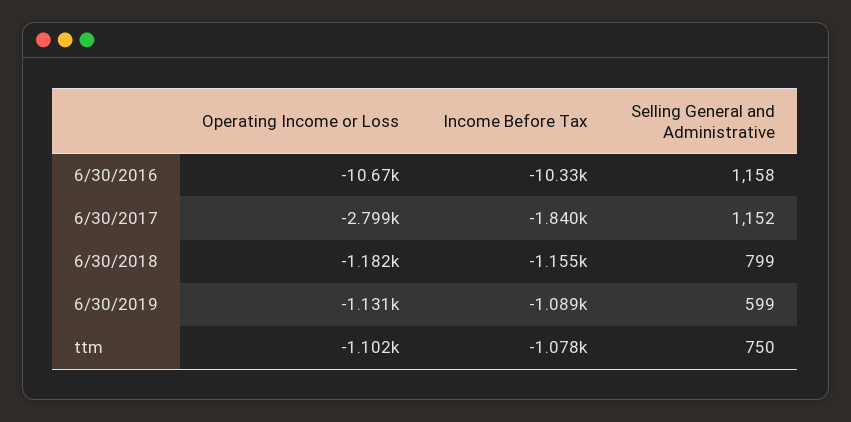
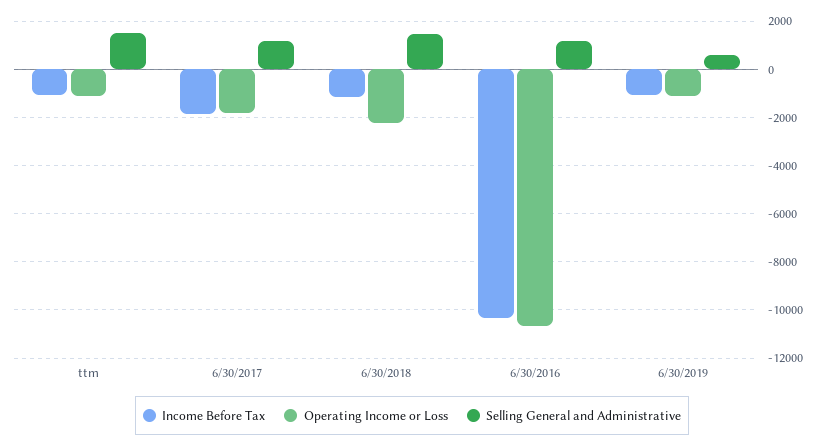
  {
    "Operating Income or Loss": {
      "6/30/2016": -10670,
-     "6/30/2017": -2799,
+     "6/30/2017": -1750,
-     "6/30/2018": -1182,
+     "6/30/2018": -2250,
      "6/30/2019": -1131,
      "ttm": -1102
    },
    "Income Before Tax": {
      "6/30/2016": -10330,
      "6/30/2017": -1840,
      "6/30/2018": -1155,
      "6/30/2019": -1089,
      "ttm": -1078
    },
    "Selling General and Administrative": {
      "6/30/2016": 1158,
      "6/30/2017": 1152,
-     "6/30/2018": 799,
+     "6/30/2018": 1500,
      "6/30/2019": 599,
-     "ttm": 750
+     "ttm": 1500
    }
  }

